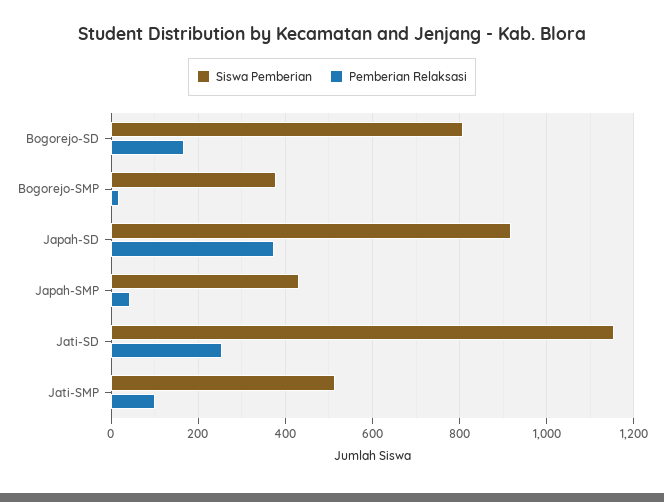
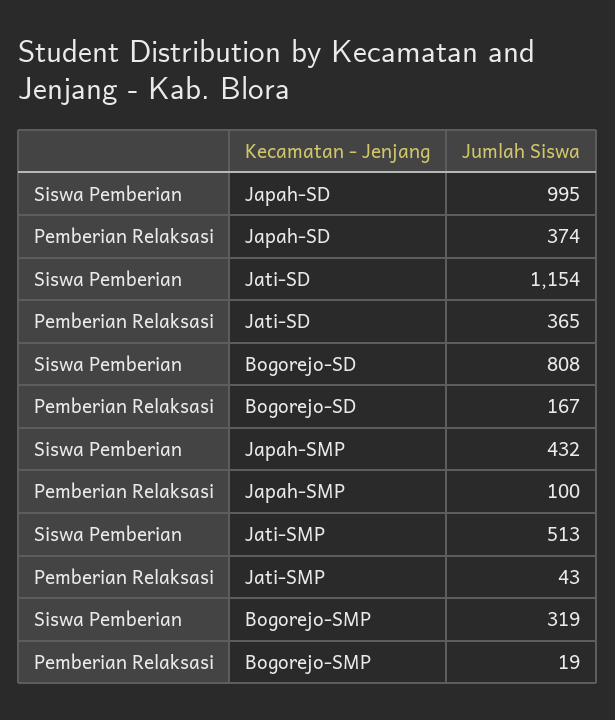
  {
    "Siswa Pemberian": {
      "Bogorejo-SD": 808,
-     "Bogorejo-SMP": 380,
+     "Bogorejo-SMP": 319,
-     "Japah-SD": 920,
+     "Japah-SD": 995,
      "Japah-SMP": 432,
      "Jati-SD": 1154,
      "Jati-SMP": 513
    },
    "Pemberian Relaksasi": {
      "Bogorejo-SD": 167,
      "Bogorejo-SMP": 19,
      "Japah-SD": 374,
-     "Japah-SMP": 40,
+     "Japah-SMP": 100,
-     "Jati-SD": 260,
+     "Jati-SD": 365,
-     "Jati-SMP": 100
+     "Jati-SMP": 43
    }
  }

